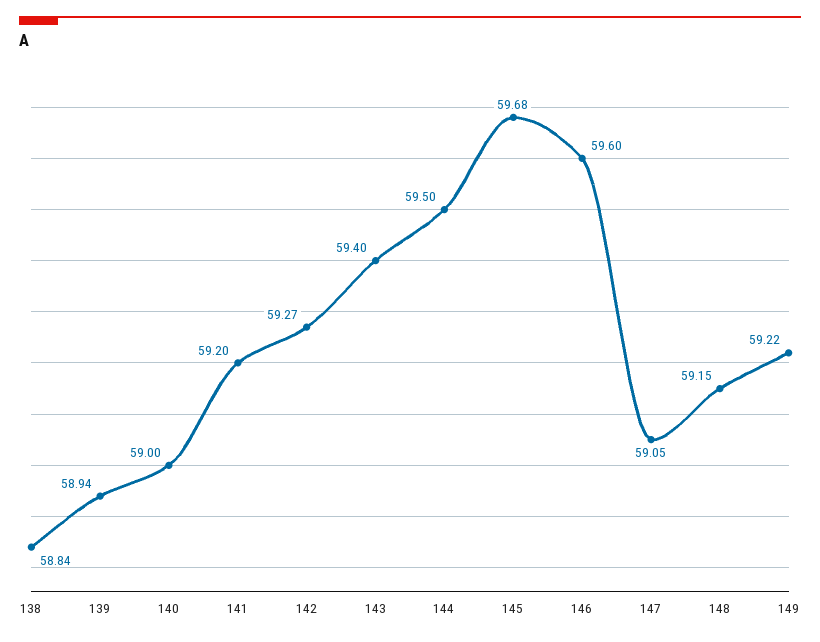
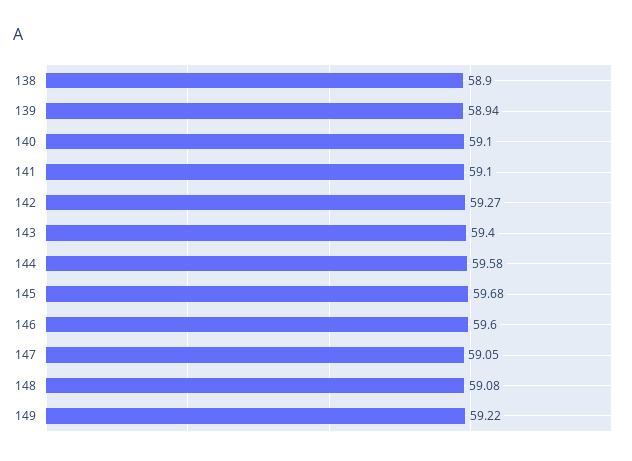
  {
-   "138": 58.84,
+   "138": 58.9,
    "139": 58.94,
-   "140": 59,
+   "140": 59.1,
-   "141": 59.2,
+   "141": 59.1,
    "142": 59.27,
    "143": 59.4,
-   "144": 59.5,
+   "144": 59.58,
    "145": 59.68,
    "146": 59.6,
    "147": 59.05,
-   "148": 59.15,
+   "148": 59.08,
    "149": 59.22
  }

